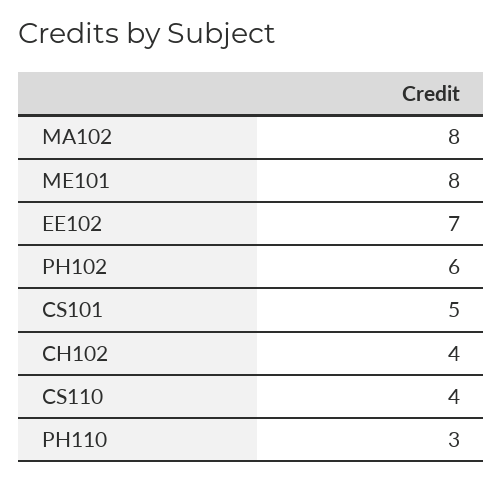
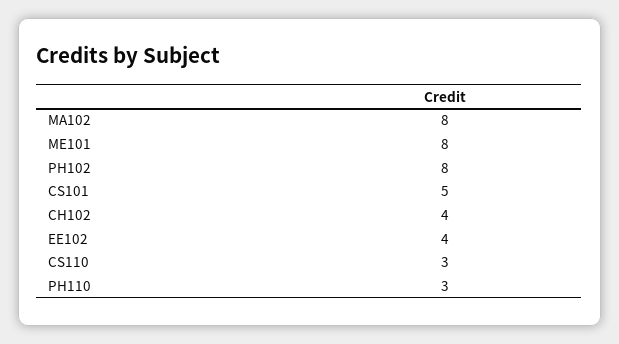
  {
    "MA102": 8,
    "ME101": 8,
-   "EE102": 7,
+   "EE102": 4,
-   "PH102": 6,
+   "PH102": 8,
    "CS101": 5,
    "CH102": 4,
-   "CS110": 4,
+   "CS110": 3,
    "PH110": 3
  }

